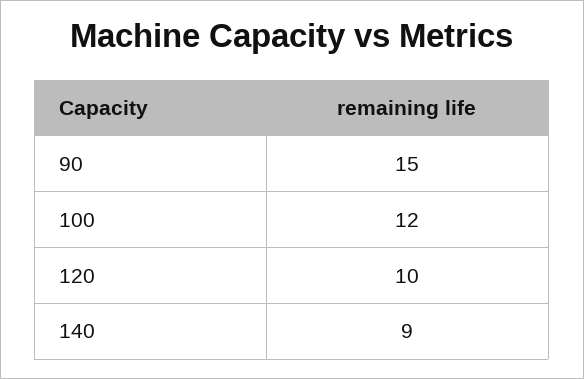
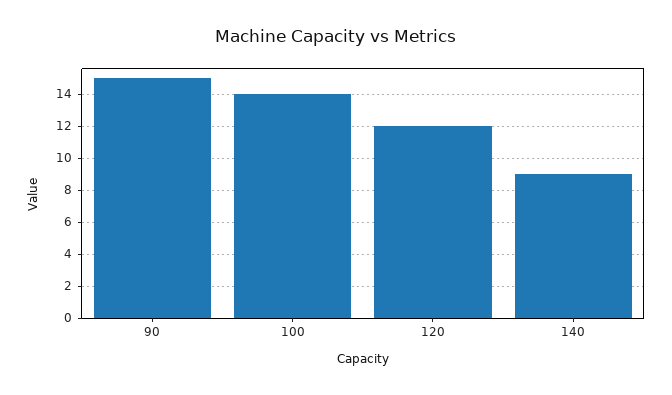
  {
    "90": 15,
-   "100": 12,
+   "100": 14,
-   "120": 10,
+   "120": 12,
    "140": 9
  }

